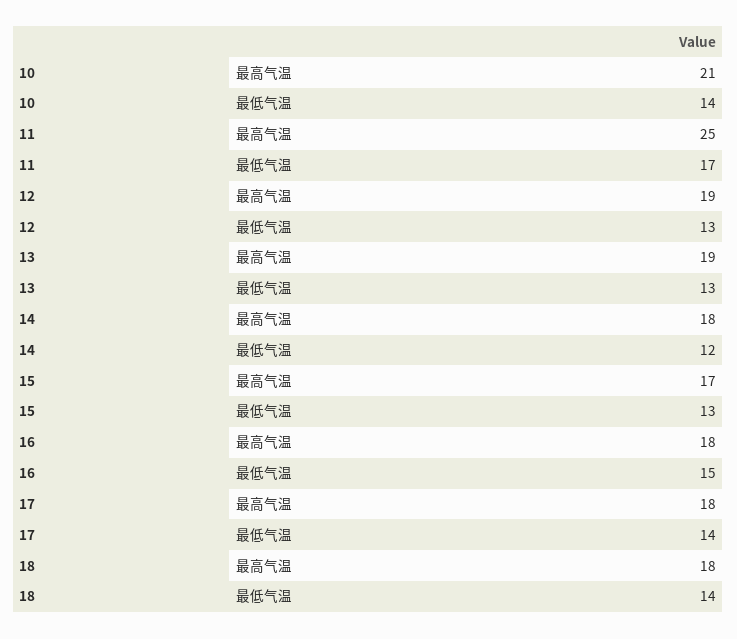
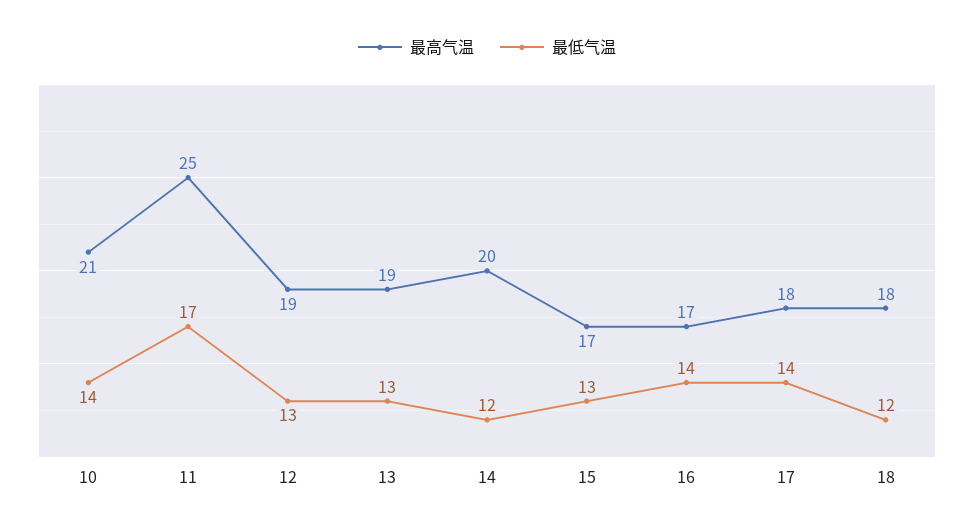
  {
    "最高气温": {
      "10": 21,
      "11": 25,
      "12": 19,
      "13": 19,
-     "14": 18,
+     "14": 20,
      "15": 17,
-     "16": 18,
+     "16": 17,
      "17": 18,
      "18": 18
    },
    "最低气温": {
      "10": 14,
      "11": 17,
      "12": 13,
      "13": 13,
      "14": 12,
      "15": 13,
-     "16": 15,
+     "16": 14,
      "17": 14,
-     "18": 14
+     "18": 12
    }
  }

